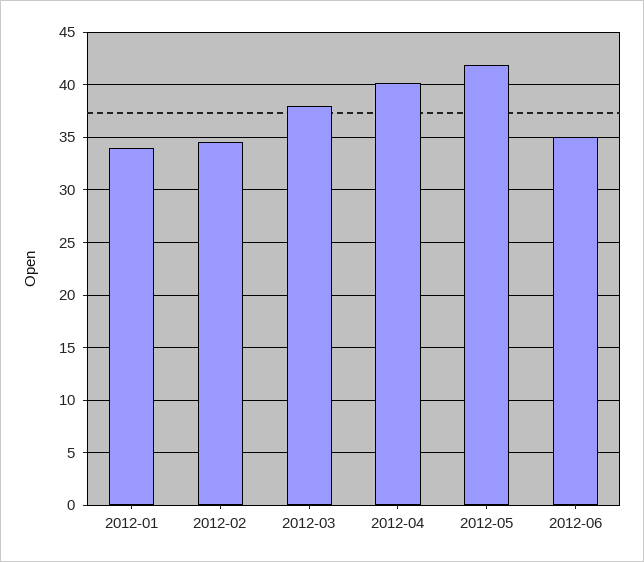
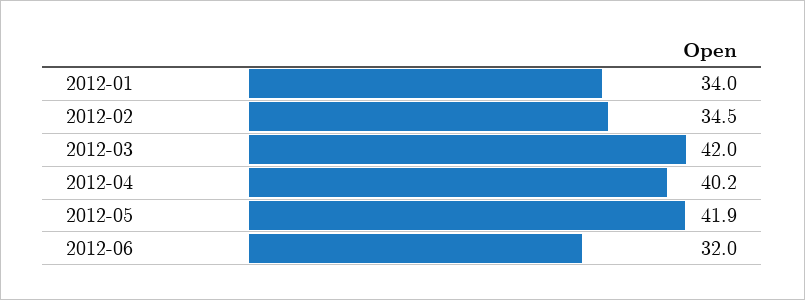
  {
    "2012-01": 34,
    "2012-02": 34.5,
-   "2012-03": 38,
+   "2012-03": 42,
    "2012-04": 40.2,
    "2012-05": 41.9,
-   "2012-06": 35
+   "2012-06": 32
  }

